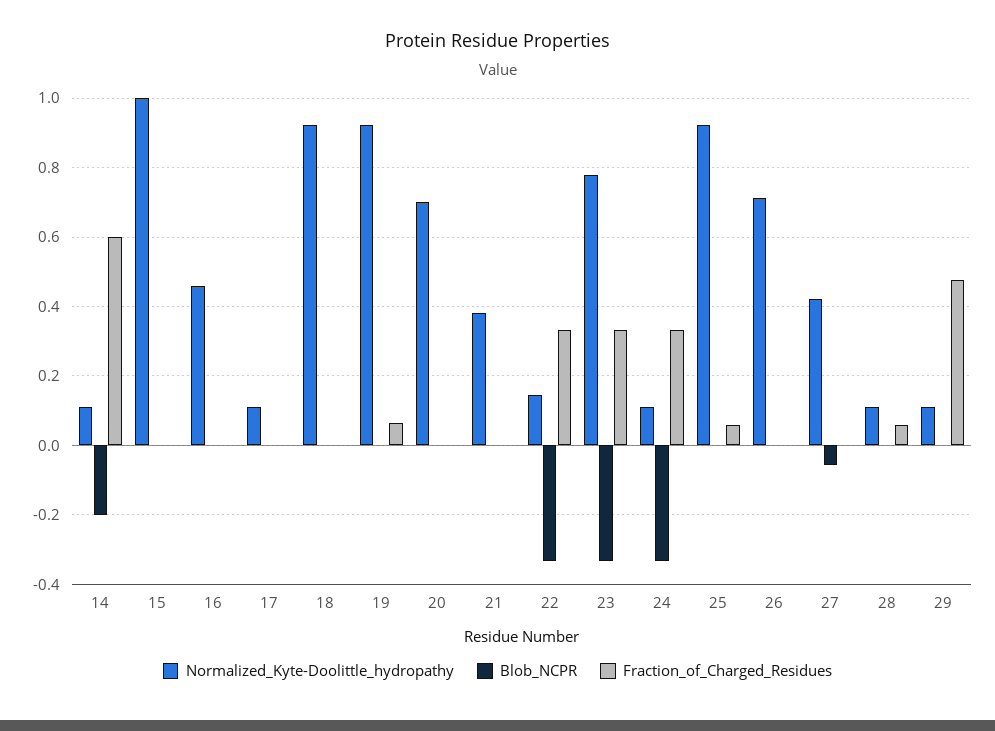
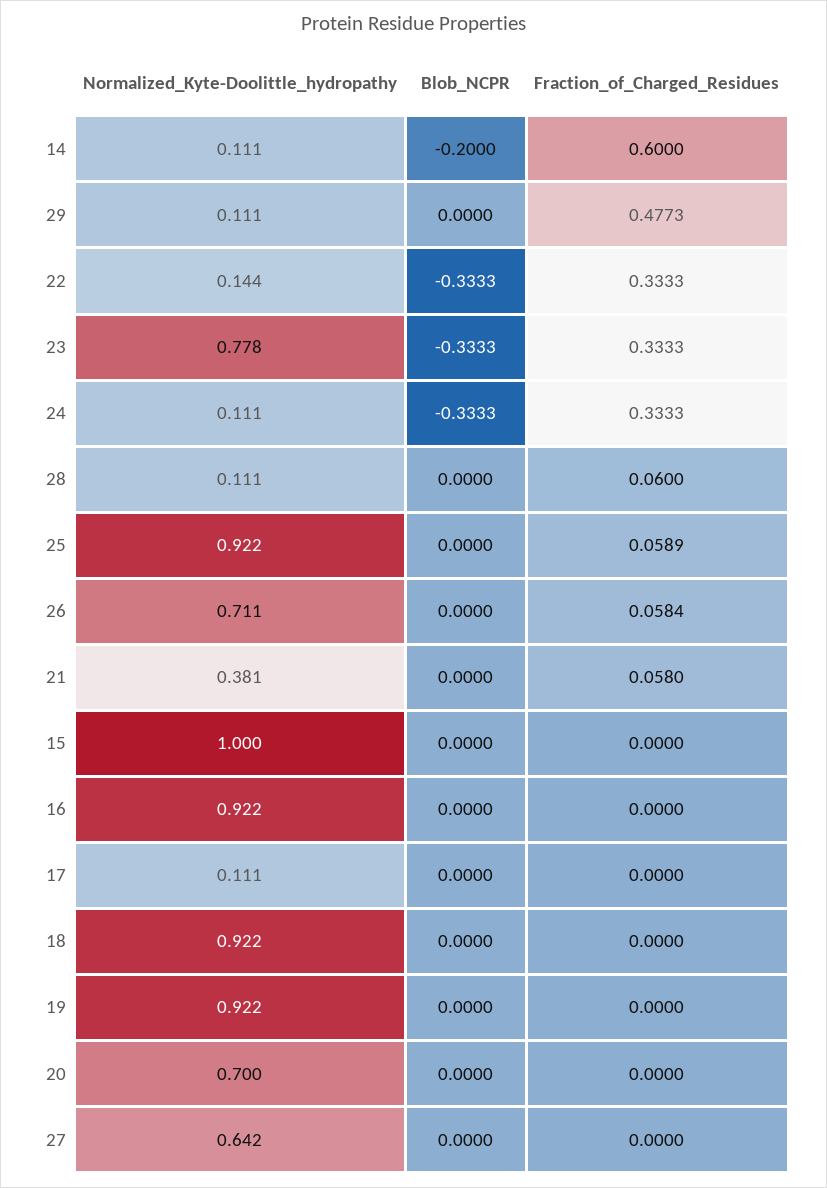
  {
    "Normalized_Kyte-Doolittle_hydropathy": {
      "14": 0.111,
      "15": 1,
-     "16": 0.46,
+     "16": 0.922,
      "17": 0.111,
      "18": 0.922,
      "19": 0.922,
      "20": 0.7,
      "21": 0.381,
      "22": 0.144,
      "23": 0.778,
      "24": 0.111,
      "25": 0.922,
      "26": 0.711,
-     "27": 0.42,
+     "27": 0.642,
      "28": 0.111,
      "29": 0.111
    },
    "Blob_NCPR": {
      "14": -0.2,
      "15": 0,
      "16": 0,
      "17": 0,
      "18": 0,
      "19": 0,
      "20": 0,
      "21": 0,
      "22": -0.3333,
      "23": -0.3333,
      "24": -0.3333,
      "25": 0,
      "26": 0,
-     "27": -0.06,
+     "27": 0,
      "28": 0,
      "29": 0
    },
    "Fraction_of_Charged_Residues": {
      "14": 0.6,
      "15": 0,
      "16": 0,
      "17": 0,
      "18": 0,
-     "19": 0.06,
+     "19": 0,
      "20": 0,
-     "21": 0,
+     "21": 0.058,
      "22": 0.3333,
      "23": 0.3333,
      "24": 0.3333,
      "25": 0.0589,
-     "26": 0,
+     "26": 0.0584,
      "27": 0,
      "28": 0.06,
      "29": 0.4773
    }
  }

